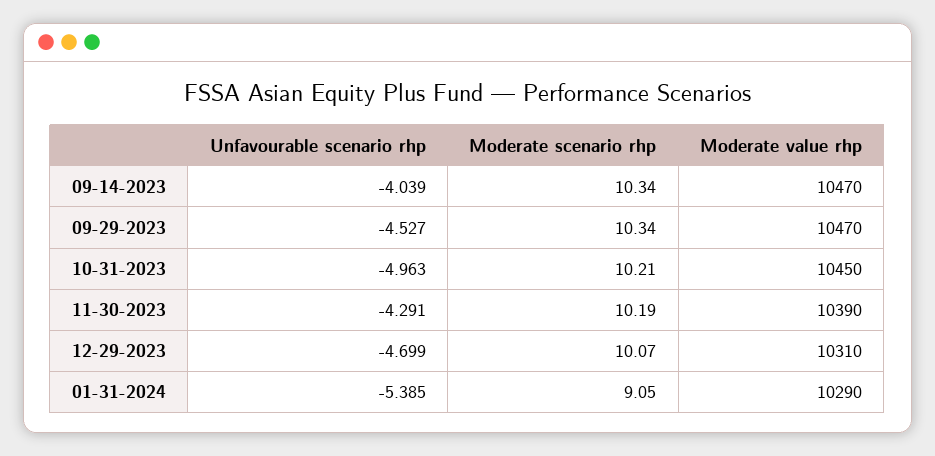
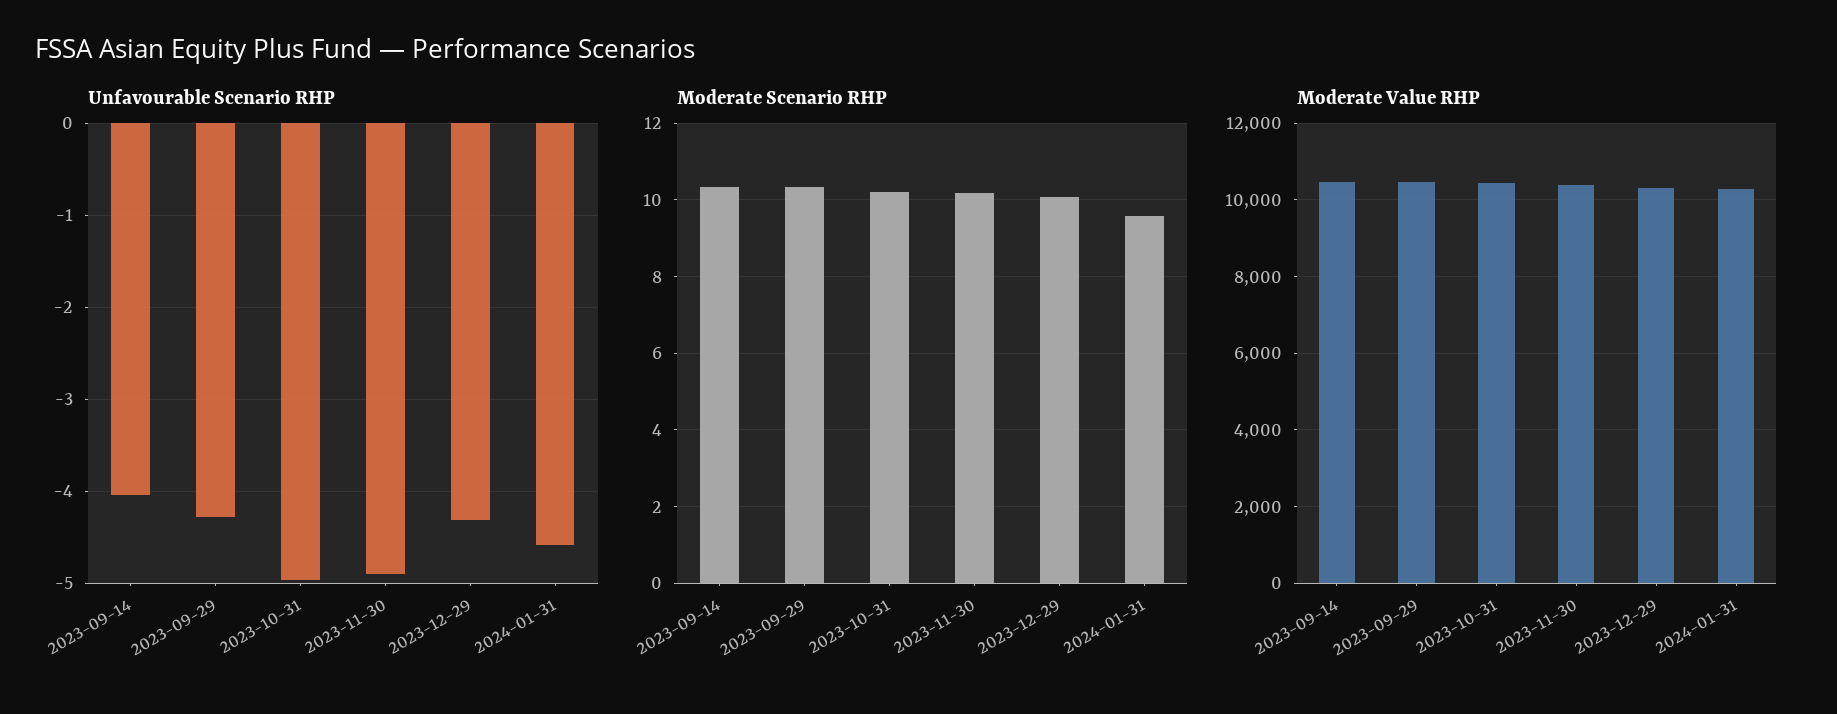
  {
    "Unfavourable scenario rhp": {
      "09-14-2023": -4.039,
-     "09-29-2023": -4.527,
+     "09-29-2023": -4.3,
      "10-31-2023": -4.963,
-     "11-30-2023": -4.291,
+     "11-30-2023": -4.9,
-     "12-29-2023": -4.699,
+     "12-29-2023": -4.3,
-     "01-31-2024": -5.385
+     "01-31-2024": -4.6
    },
    "Moderate scenario rhp": {
      "09-14-2023": 10.34,
      "09-29-2023": 10.34,
      "10-31-2023": 10.21,
      "11-30-2023": 10.19,
      "12-29-2023": 10.07,
-     "01-31-2024": 9.05
+     "01-31-2024": 9.6
    },
    "Moderate value rhp": {
      "09-14-2023": 10470,
      "09-29-2023": 10470,
      "10-31-2023": 10450,
      "11-30-2023": 10390,
      "12-29-2023": 10310,
      "01-31-2024": 10290
    }
  }

